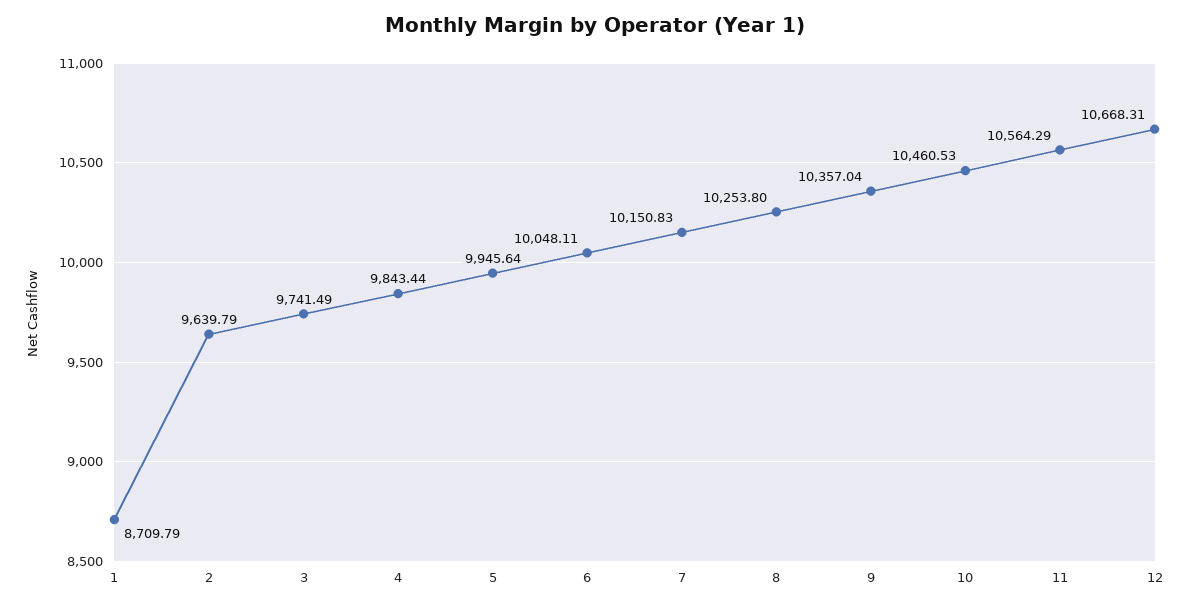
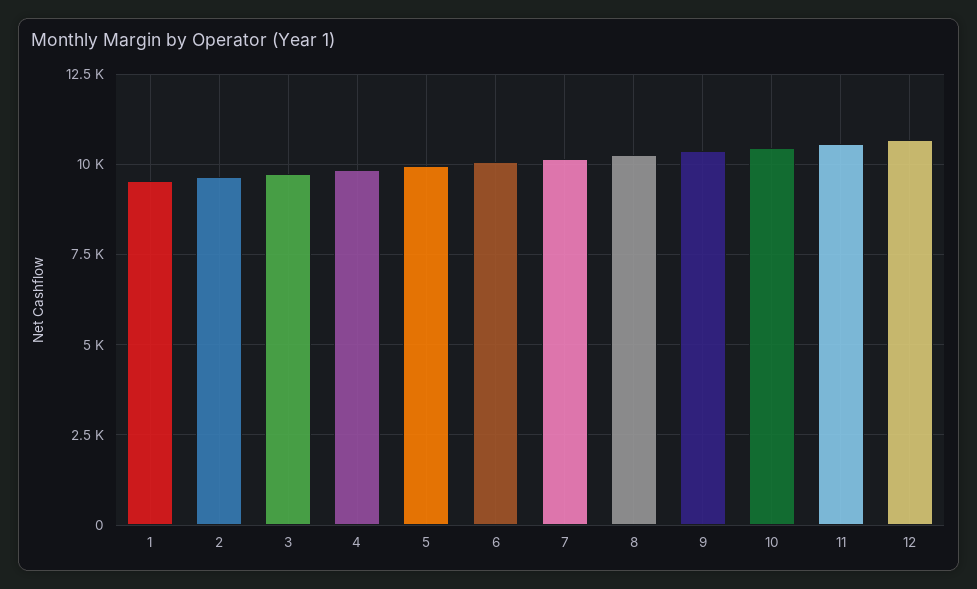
  {
-   "1": 8709.79,
+   "1": 9500,
    "2": 9639.79,
    "3": 9741.49,
    "4": 9843.44,
    "5": 9945.64,
    "6": 10048.11,
    "7": 10150.83,
    "8": 10253.8,
    "9": 10357.04,
    "10": 10460.53,
    "11": 10564.29,
    "12": 10668.31
  }

